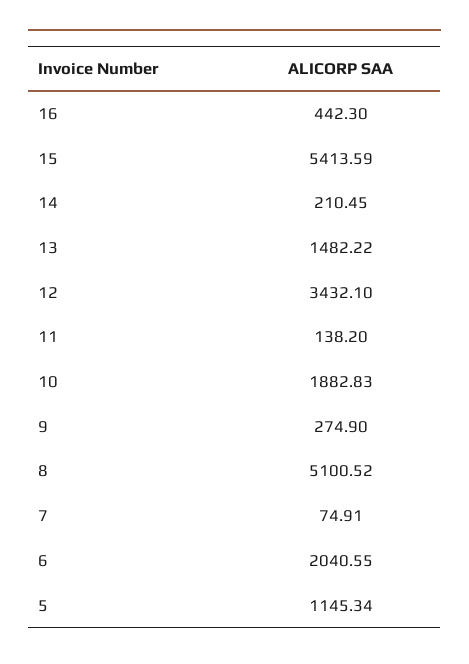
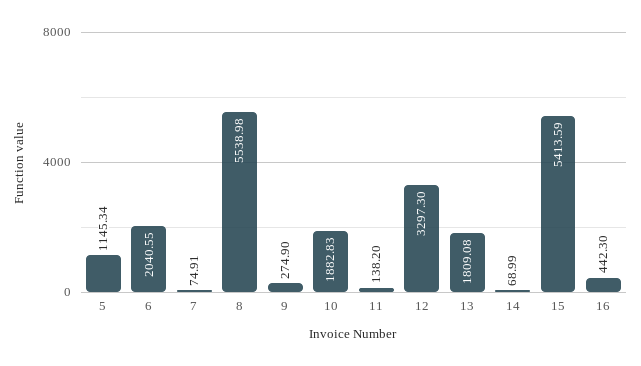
  {
    "16": 442.3,
    "15": 5413.59,
-   "14": 210.45,
+   "14": 68.99,
-   "13": 1482.22,
+   "13": 1809.08,
-   "12": 3432.1,
+   "12": 3297.3,
    "11": 138.2,
    "10": 1882.83,
    "9": 274.9,
-   "8": 5100.52,
+   "8": 5538.98,
    "7": 74.91,
    "6": 2040.55,
    "5": 1145.34
  }

